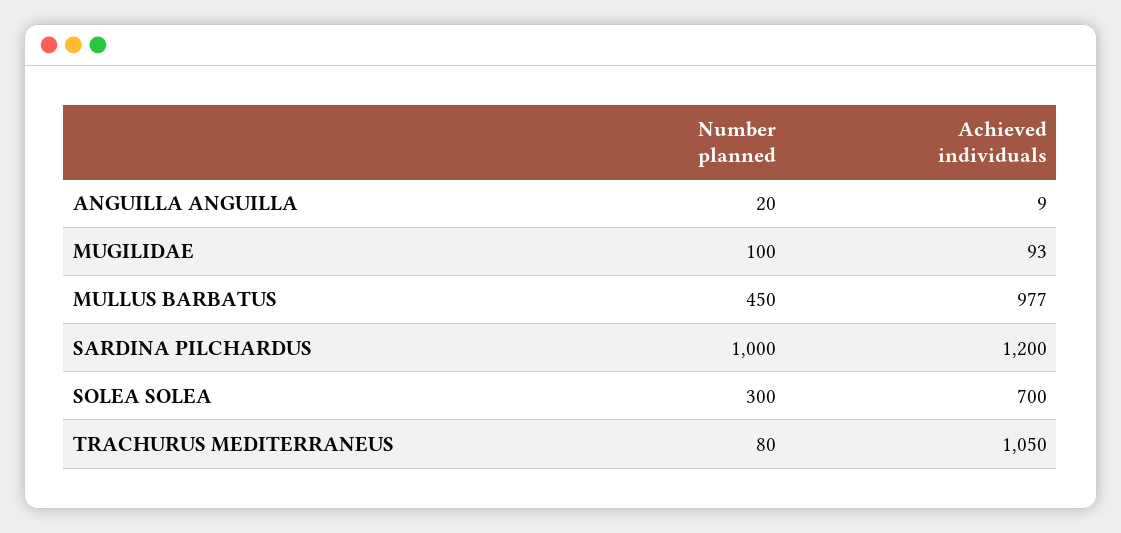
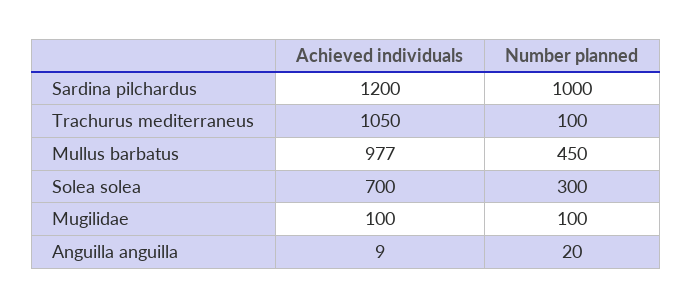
  {
    "Number planned": {
      "ANGUILLA ANGUILLA": 20,
      "MUGILIDAE": 100,
      "MULLUS BARBATUS": 450,
      "SARDINA PILCHARDUS": 1000,
      "SOLEA SOLEA": 300,
-     "TRACHURUS MEDITERRANEUS": 80
+     "TRACHURUS MEDITERRANEUS": 100
    },
    "Achieved individuals": {
      "ANGUILLA ANGUILLA": 9,
-     "MUGILIDAE": 93,
+     "MUGILIDAE": 100,
      "MULLUS BARBATUS": 977,
      "SARDINA PILCHARDUS": 1200,
      "SOLEA SOLEA": 700,
      "TRACHURUS MEDITERRANEUS": 1050
    }
  }

